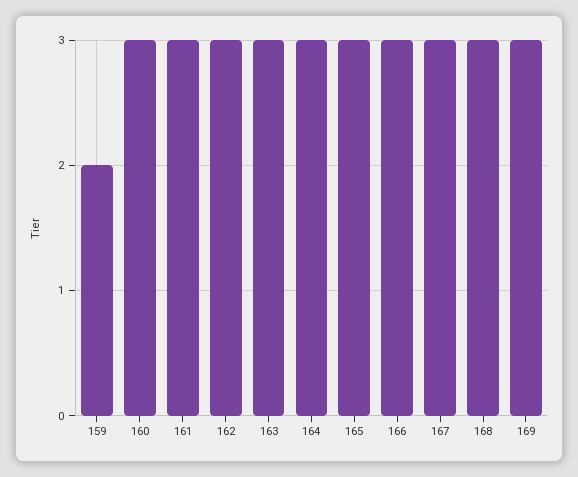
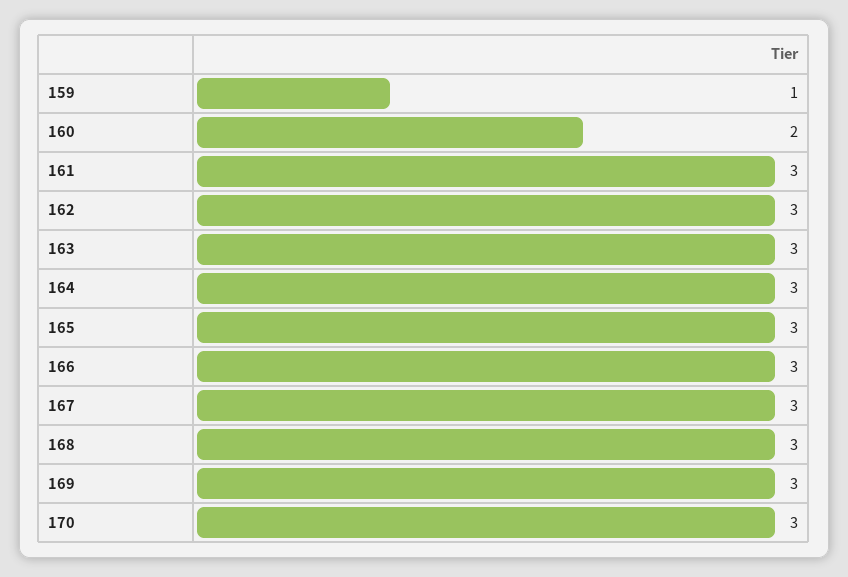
  {
-   "159": 2,
+   "159": 1,
-   "160": 3,
+   "160": 2,
    "161": 3,
    "162": 3,
    "163": 3,
    "164": 3,
    "165": 3,
    "166": 3,
    "167": 3,
    "168": 3,
-   "169": 3
+   "169": 3,
+   "170": 3
  }

